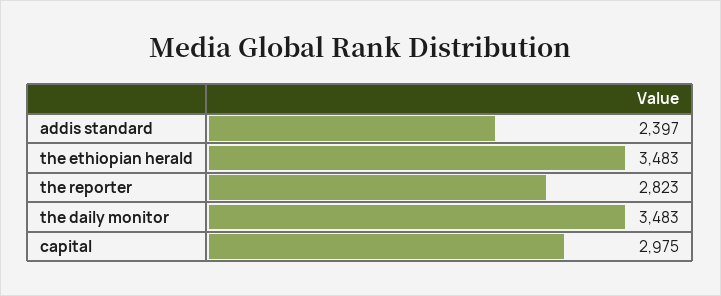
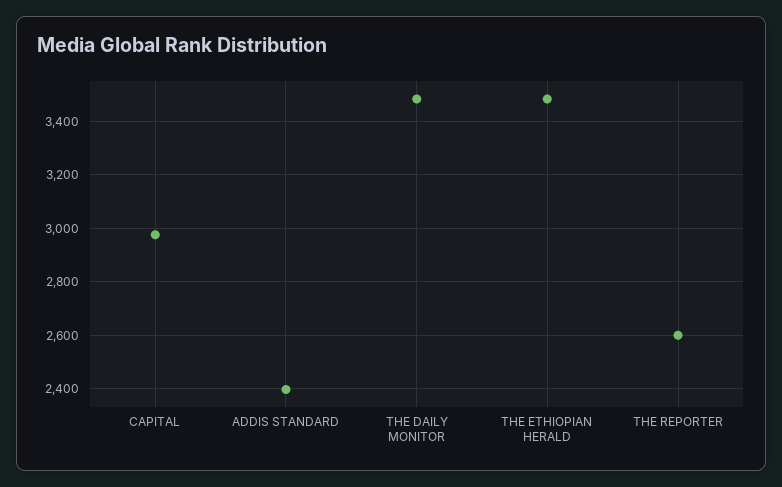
  {
    "addis standard": 2397,
    "the ethiopian herald": 3483,
-   "the reporter": 2823,
+   "the reporter": 2600,
    "the daily monitor": 3483,
    "capital": 2975
  }

